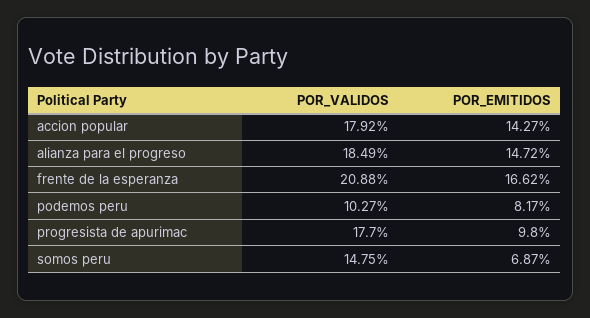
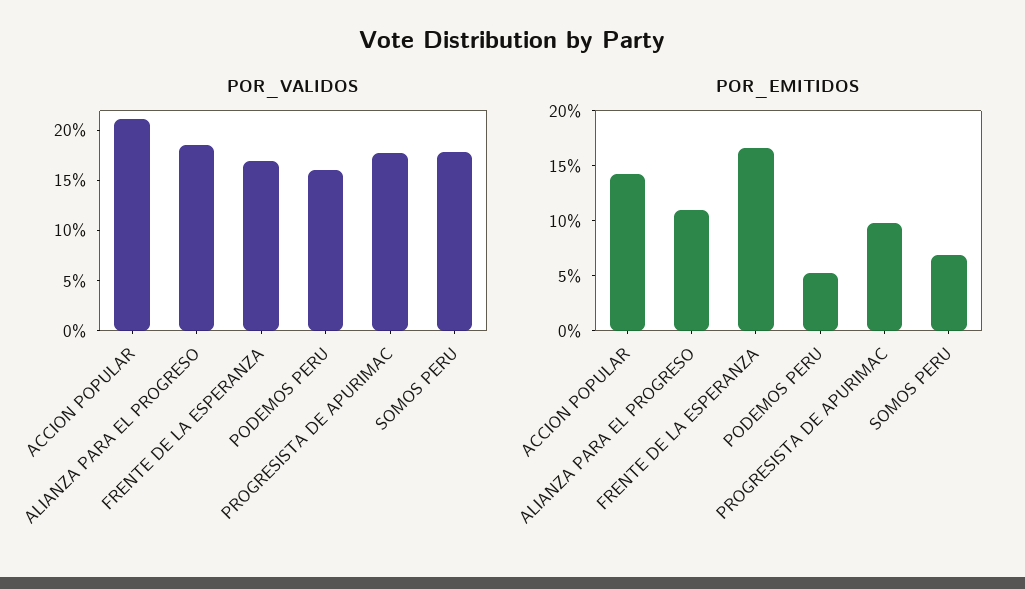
  {
    "POR_VALIDOS": {
-     "accion popular": 17.92,
+     "accion popular": 21,
      "alianza para el progreso": 18.49,
-     "frente de la esperanza": 20.88,
+     "frente de la esperanza": 17,
-     "podemos peru": 10.27,
+     "podemos peru": 16,
      "progresista de apurimac": 17.7,
-     "somos peru": 14.75
+     "somos peru": 18
    },
    "POR_EMITIDOS": {
      "accion popular": 14.27,
-     "alianza para el progreso": 14.72,
+     "alianza para el progreso": 11,
      "frente de la esperanza": 16.62,
-     "podemos peru": 8.17,
+     "podemos peru": 5,
      "progresista de apurimac": 9.8,
      "somos peru": 6.87
    }
  }

